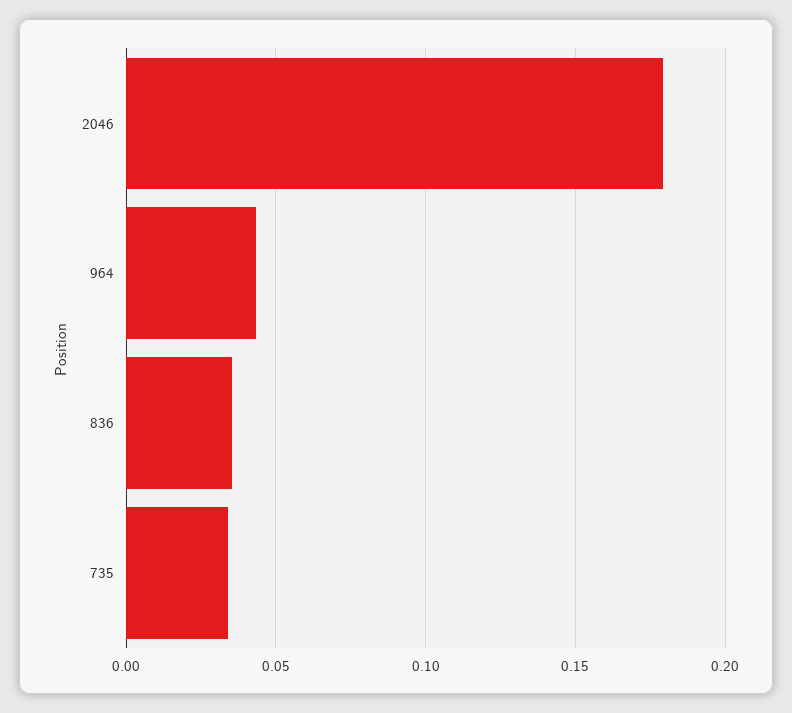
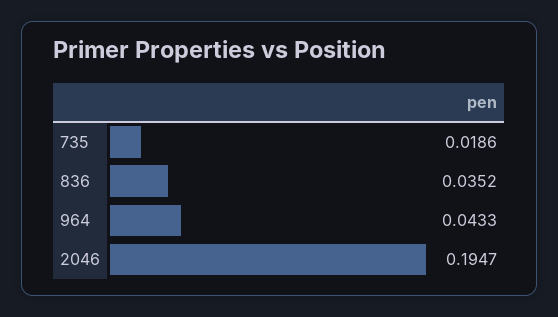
  {
-   "2046": 0.18,
+   "2046": 0.1947,
    "964": 0.0433,
    "836": 0.0352,
-   "735": 0.035
+   "735": 0.0186
  }

